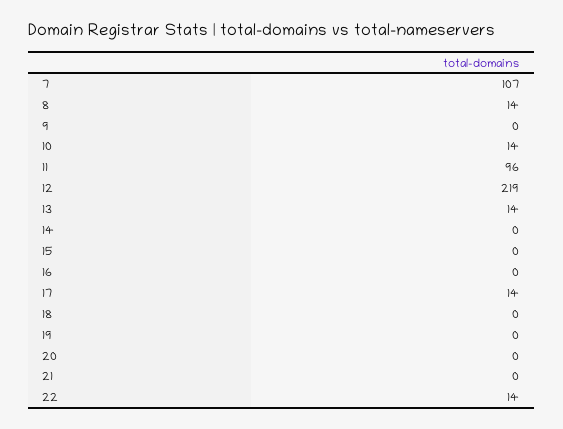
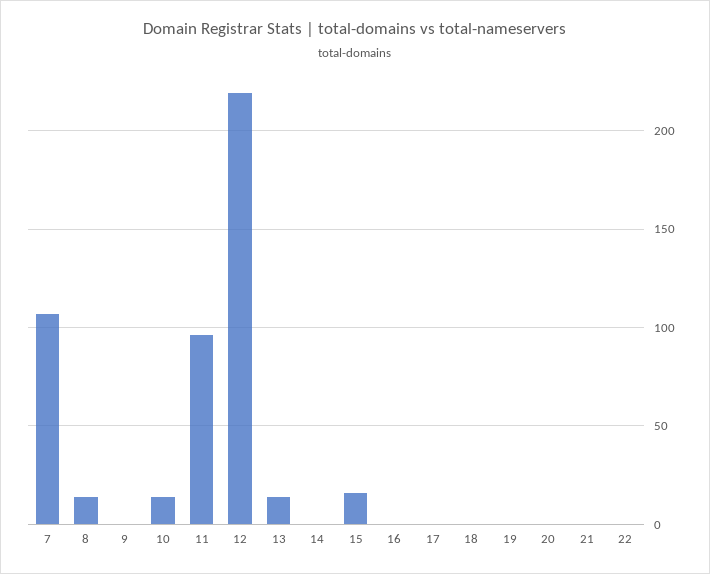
  {
    "7": 107,
    "8": 14,
    "9": 0,
    "10": 14,
    "11": 96,
    "12": 219,
    "13": 14,
    "14": 0,
-   "15": 0,
+   "15": 15,
    "16": 0,
-   "17": 14,
+   "17": 0,
    "18": 0,
    "19": 0,
    "20": 0,
    "21": 0,
-   "22": 14
+   "22": 0
  }

